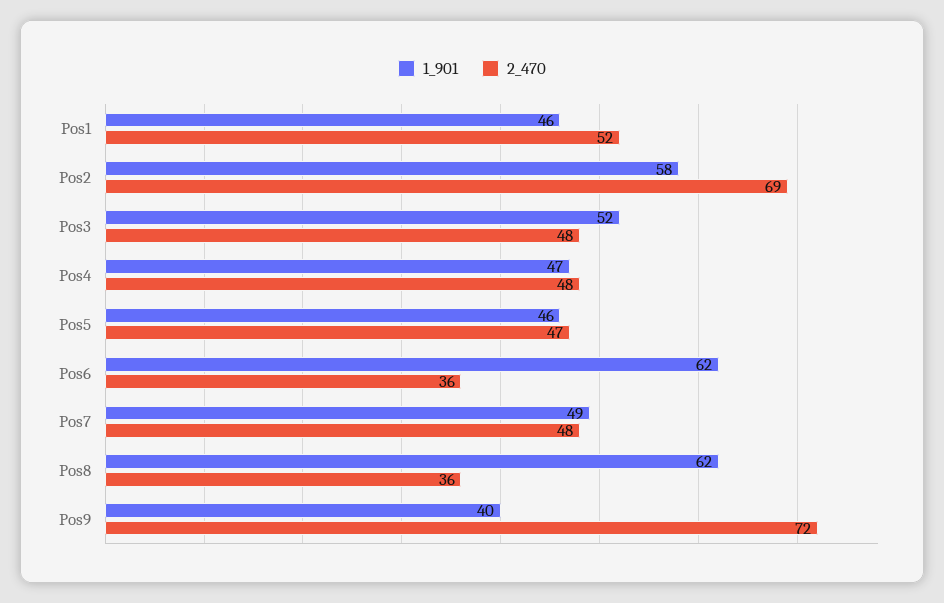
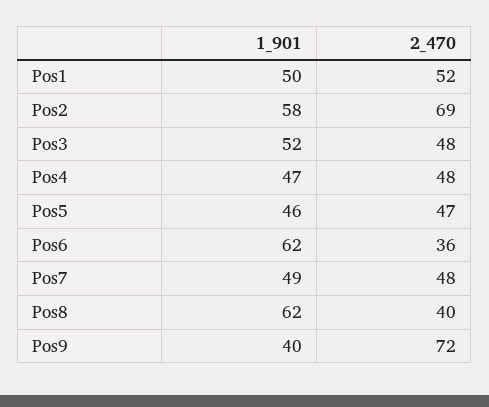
  {
    "1_901": {
-     "Pos1": 46,
+     "Pos1": 50,
      "Pos2": 58,
      "Pos3": 52,
      "Pos4": 47,
      "Pos5": 46,
      "Pos6": 62,
      "Pos7": 49,
      "Pos8": 62,
      "Pos9": 40
    },
    "2_470": {
      "Pos1": 52,
      "Pos2": 69,
      "Pos3": 48,
      "Pos4": 48,
      "Pos5": 47,
      "Pos6": 36,
      "Pos7": 48,
-     "Pos8": 36,
+     "Pos8": 40,
      "Pos9": 72
    }
  }

